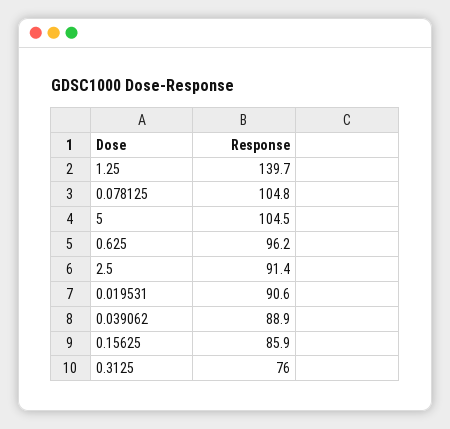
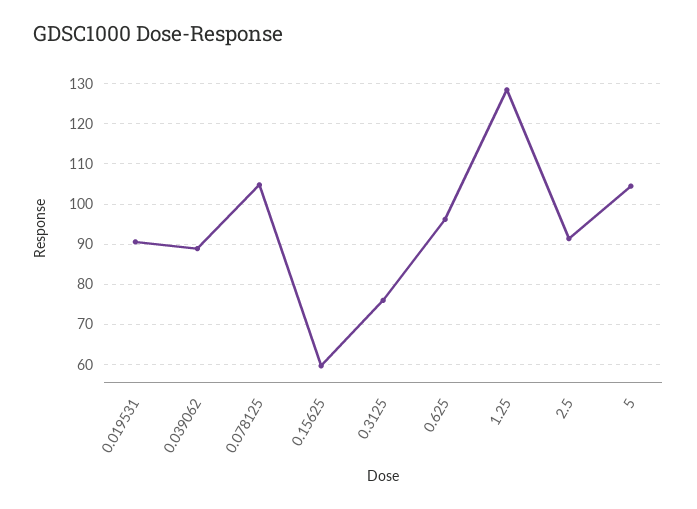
  {
-   "1.25": 139.7,
+   "1.25": 128,
    "0.078125": 104.8,
    "5": 104.5,
    "0.625": 96.2,
    "2.5": 91.4,
    "0.019531": 90.6,
    "0.039062": 88.9,
-   "0.15625": 85.9,
+   "0.15625": 60,
    "0.3125": 76
  }

